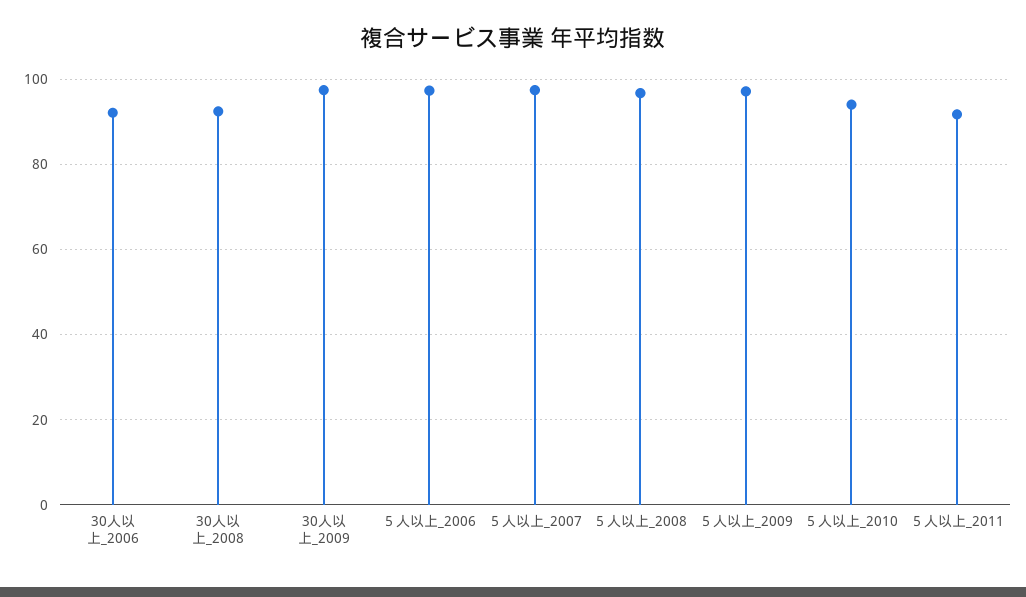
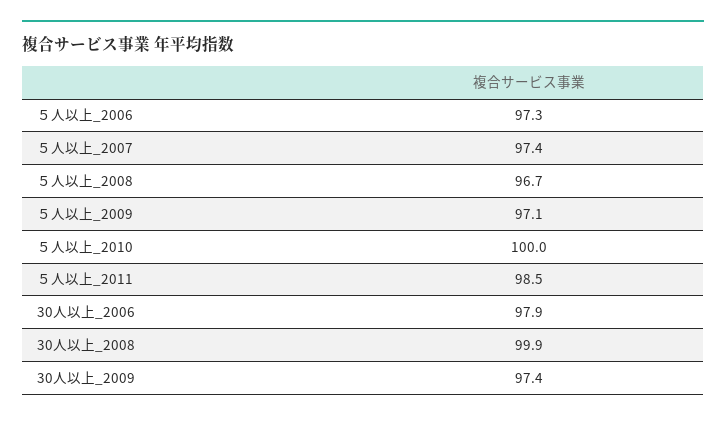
  {
-   "30人以上_2006": 92,
+   "30人以上_2006": 97.9,
-   "30人以上_2008": 92,
+   "30人以上_2008": 99.9,
    "30人以上_2009": 97.4,
    "５人以上_2006": 97.3,
    "５人以上_2007": 97.4,
    "５人以上_2008": 96.7,
    "５人以上_2009": 97.1,
-   "５人以上_2010": 94,
+   "５人以上_2010": 100,
-   "５人以上_2011": 92
+   "５人以上_2011": 98.5
  }

